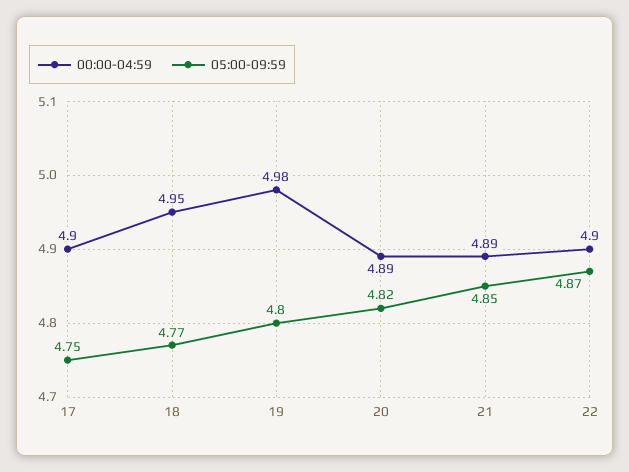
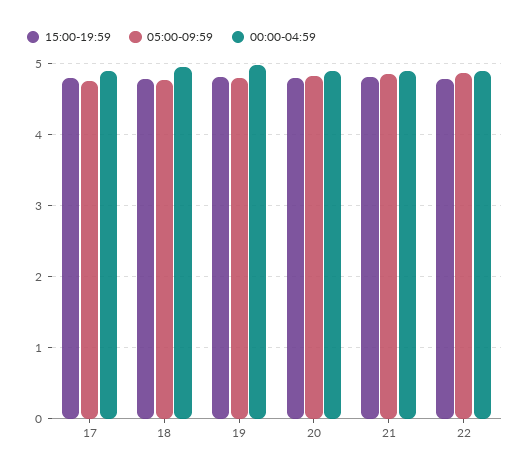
  {
    "00:00-04:59": {
      "17": 4.9,
      "18": 4.95,
      "19": 4.98,
      "20": 4.89,
      "21": 4.89,
      "22": 4.9
    },
    "05:00-09:59": {
      "17": 4.75,
      "18": 4.77,
      "19": 4.8,
      "20": 4.82,
      "21": 4.85,
      "22": 4.87
-   }
+   },
+   "15:00-19:59": {
+     "17": 4.8,
+     "18": 4.8,
+     "19": 4.8,
+     "20": 4.8,
+     "21": 4.8,
+     "22": 4.8
+   }
  }

